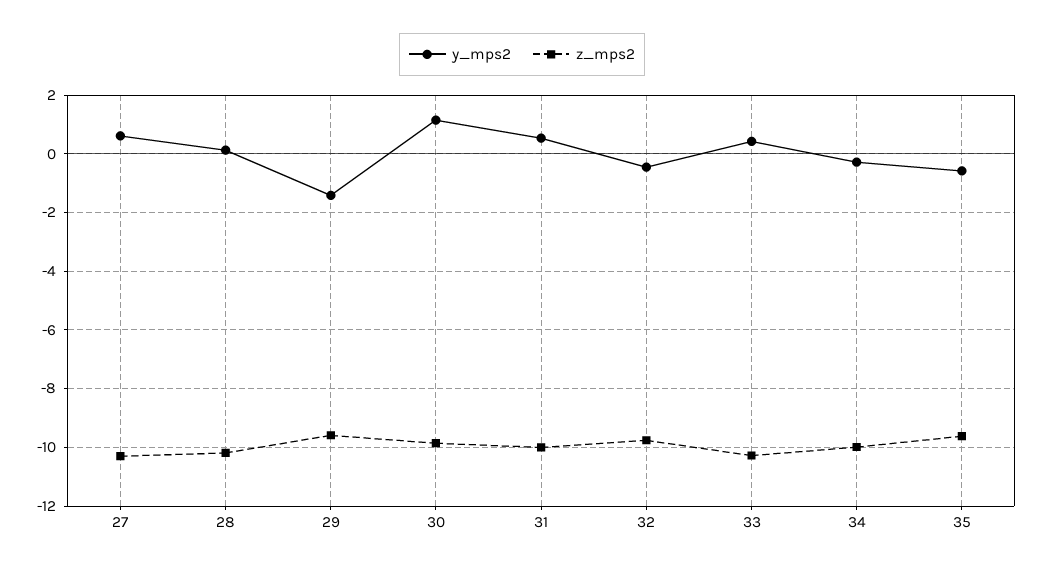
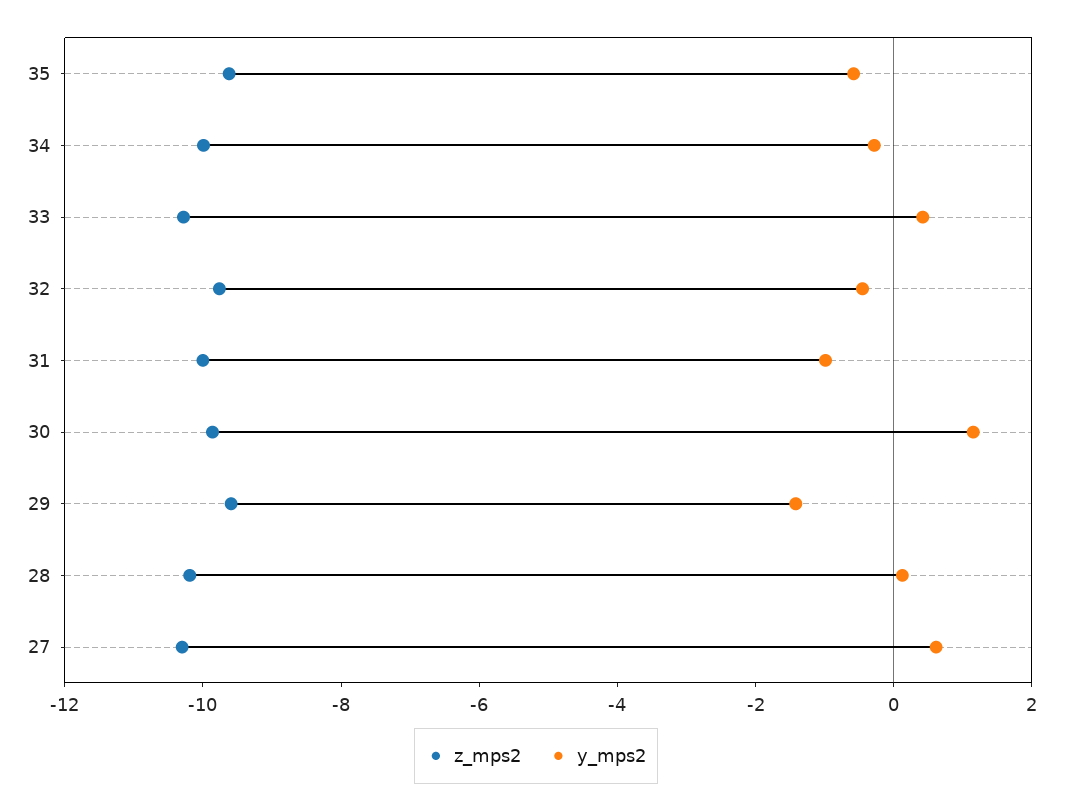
  {
    "y_mps2": {
      "27": 0.5,
      "28": 0,
      "29": -1.5,
      "30": 1.25,
-     "31": 0.5,
+     "31": -1,
      "32": -0.5,
      "33": 0.5,
      "34": -0.25,
      "35": -0.5
    },
    "z_mps2": {
      "27": -10.25,
      "28": -10.25,
      "29": -9.5,
      "30": -9.75,
      "31": -10,
      "32": -9.75,
      "33": -10.25,
      "34": -10,
      "35": -9.5
    }
  }

